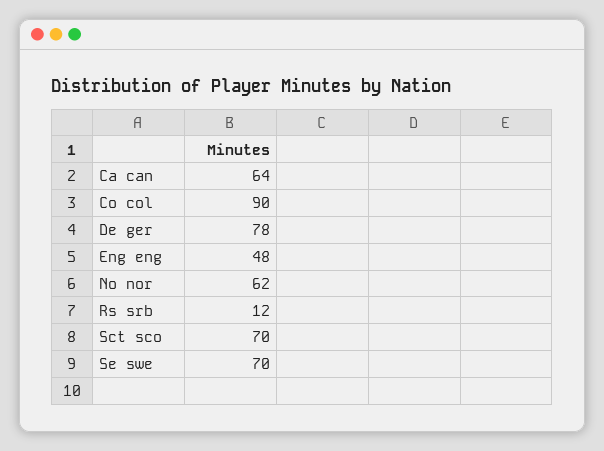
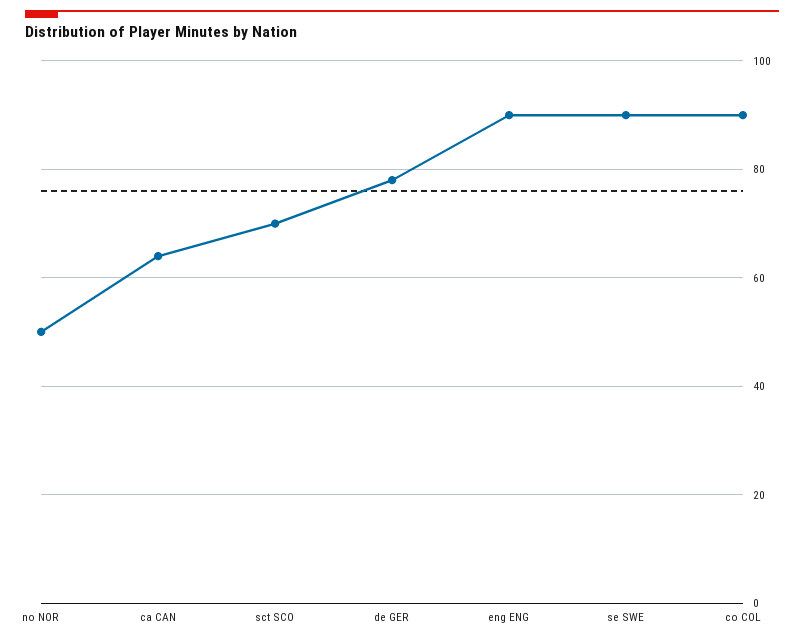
  {
    "Ca can": 64,
    "Co col": 90,
    "De ger": 78,
-   "Eng eng": 48,
+   "Eng eng": 90,
-   "No nor": 62,
+   "No nor": 50,
-   "Rs srb": 12,
    "Sct sco": 70,
-   "Se swe": 70
+   "Se swe": 90
  }

